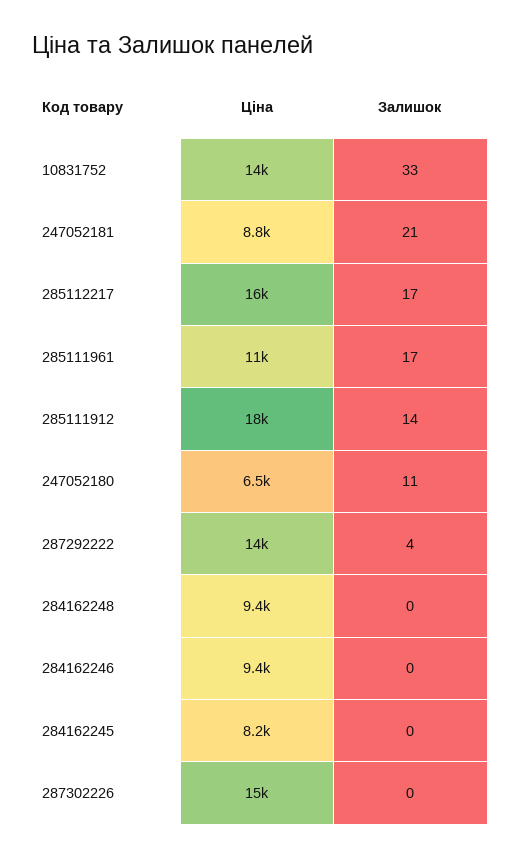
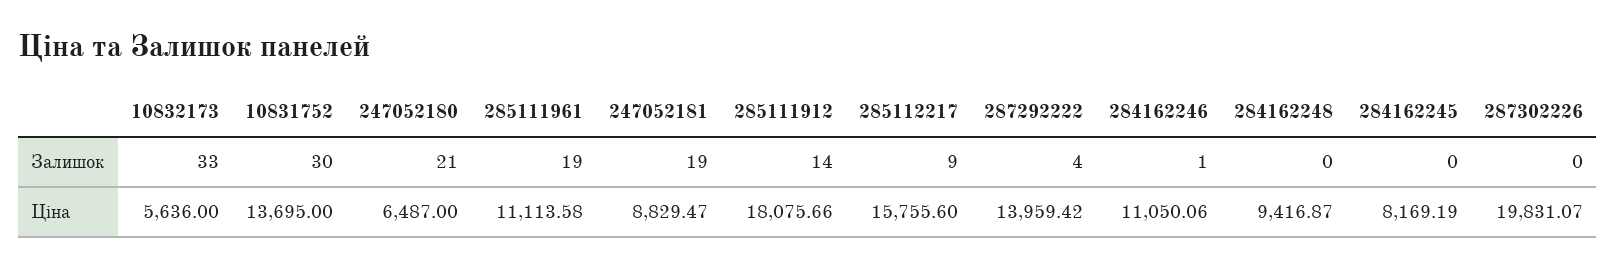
  {
    "Ціна": {
      "10831752": 13695,
      "247052181": 8829.47,
      "285112217": 15755.6,
      "285111961": 11113.58,
      "285111912": 18075.66,
      "247052180": 6487,
      "287292222": 13959.42,
      "284162248": 9416.87,
-     "284162246": 9400,
+     "284162246": 11050.06,
      "284162245": 8169.19,
-     "287302226": 15000
+     "287302226": 19831.07,
+     "10832173": 5636
    },
    "Залишок": {
-     "10831752": 33,
+     "10831752": 30,
-     "247052181": 21,
+     "247052181": 19,
-     "285112217": 17,
+     "285112217": 9,
-     "285111961": 17,
+     "285111961": 19,
      "285111912": 14,
-     "247052180": 11,
+     "247052180": 21,
      "287292222": 4,
      "284162248": 0,
-     "284162246": 0,
+     "284162246": 1,
      "284162245": 0,
-     "287302226": 0
+     "287302226": 0,
+     "10832173": 33
    }
  }

